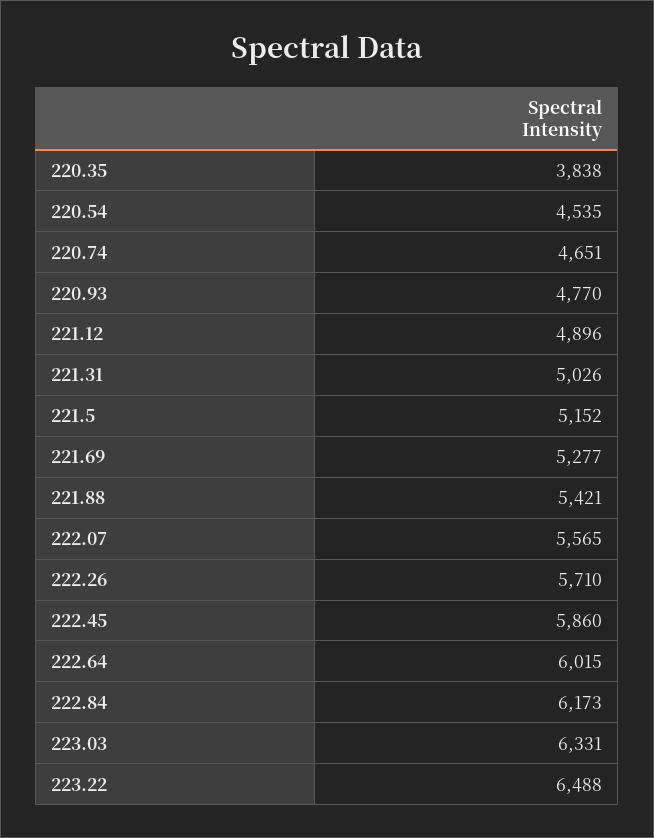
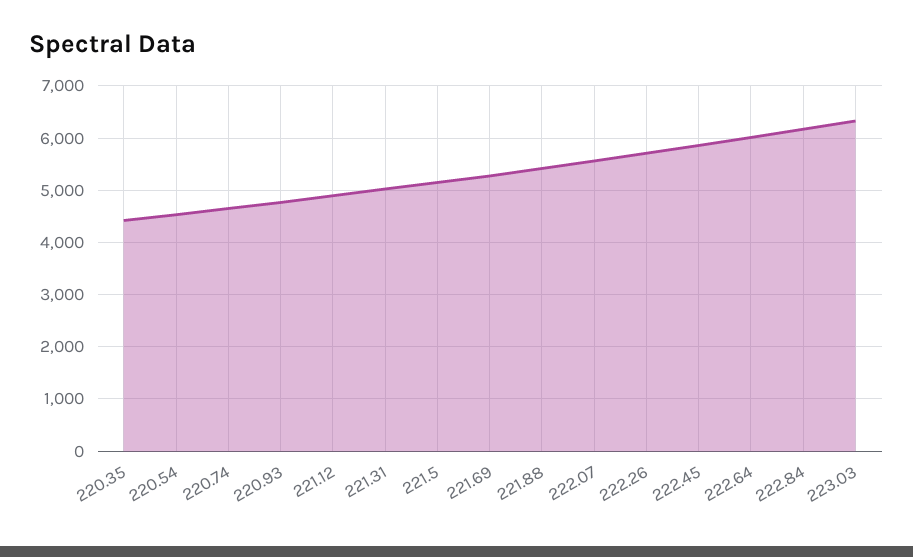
  {
-   "220.35": 3838,
+   "220.35": 4400,
    "220.54": 4535,
    "220.74": 4651,
    "220.93": 4770,
    "221.12": 4896,
    "221.31": 5026,
    "221.5": 5152,
    "221.69": 5277,
    "221.88": 5421,
    "222.07": 5565,
    "222.26": 5710,
    "222.45": 5860,
    "222.64": 6015,
    "222.84": 6173,
-   "223.03": 6331,
+   "223.03": 6331
-   "223.22": 6488
  }

